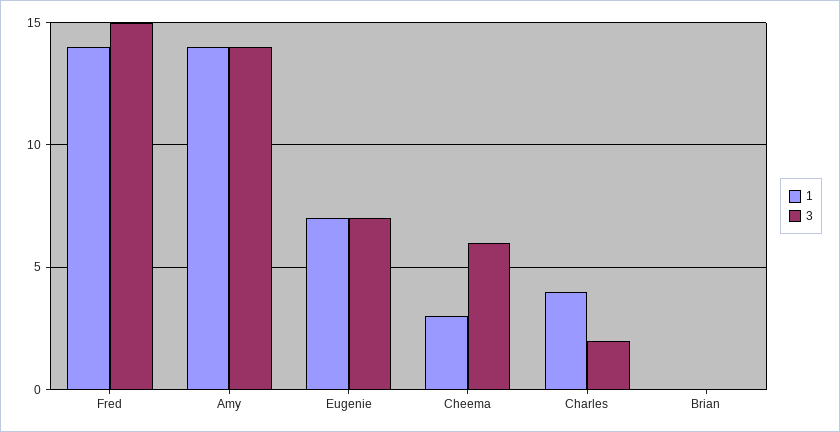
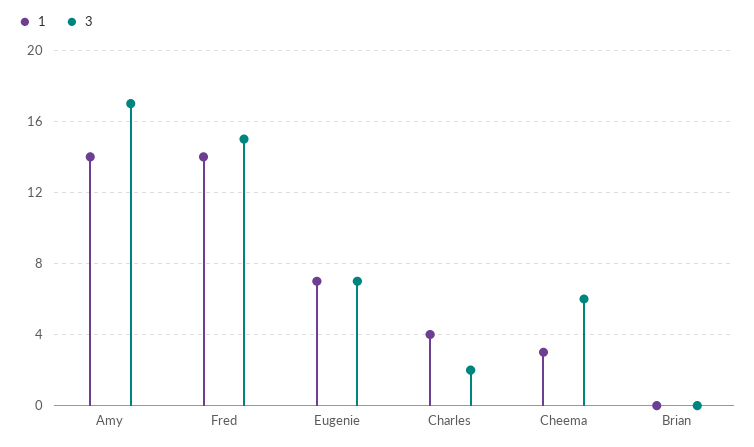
  {
    "1": {
      "Fred": 14,
      "Amy": 14,
      "Eugenie": 7,
      "Cheema": 3,
      "Charles": 4,
      "Brian": 0
    },
    "3": {
      "Fred": 15,
-     "Amy": 14,
+     "Amy": 17,
      "Eugenie": 7,
      "Cheema": 6,
      "Charles": 2,
      "Brian": 0
    }
  }

